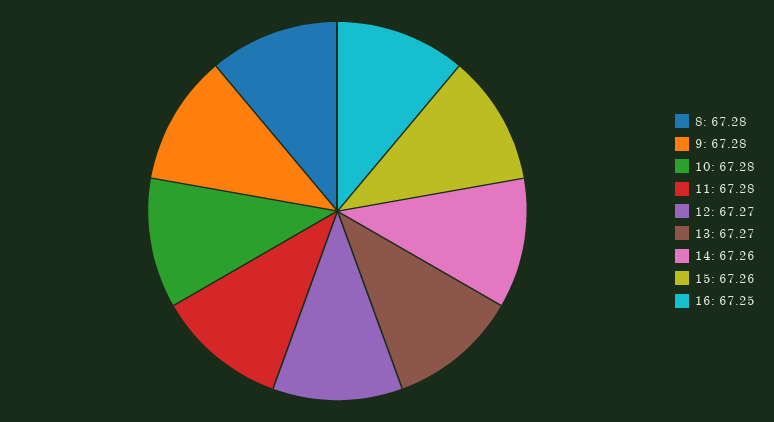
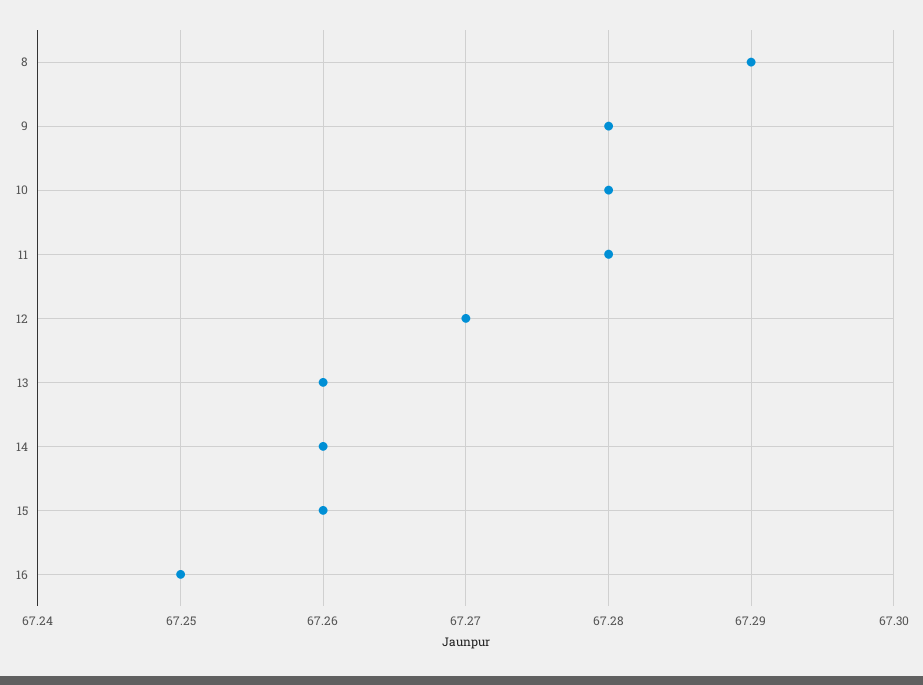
  {
-   "8": 67.28,
+   "8": 67.29,
    "9": 67.28,
    "10": 67.28,
    "11": 67.28,
    "12": 67.27,
-   "13": 67.27,
+   "13": 67.26,
    "14": 67.26,
    "15": 67.26,
    "16": 67.25
  }

